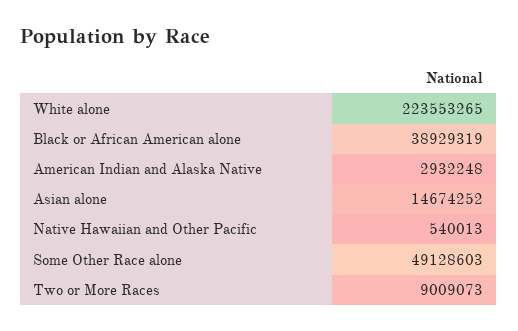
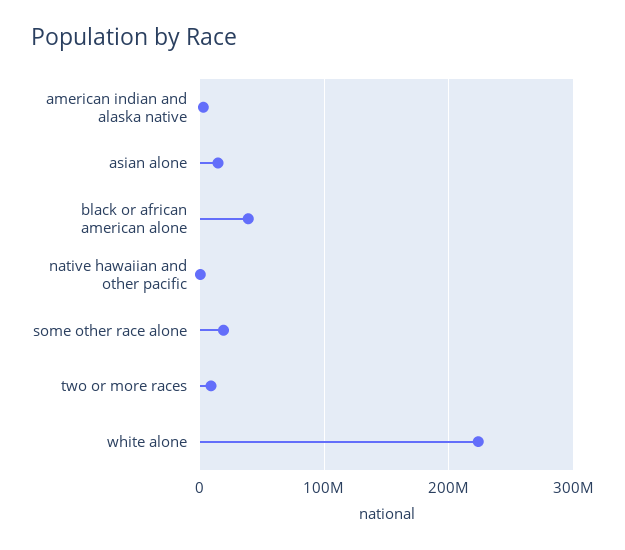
  {
    "White alone": 223553265,
    "Black or African American alone": 38929319,
    "American Indian and Alaska Native": 2932248,
    "Asian alone": 14674252,
    "Native Hawaiian and Other Pacific": 540013,
-   "Some Other Race alone": 49128603,
+   "Some Other Race alone": 20000000,
    "Two or More Races": 9009073
  }

